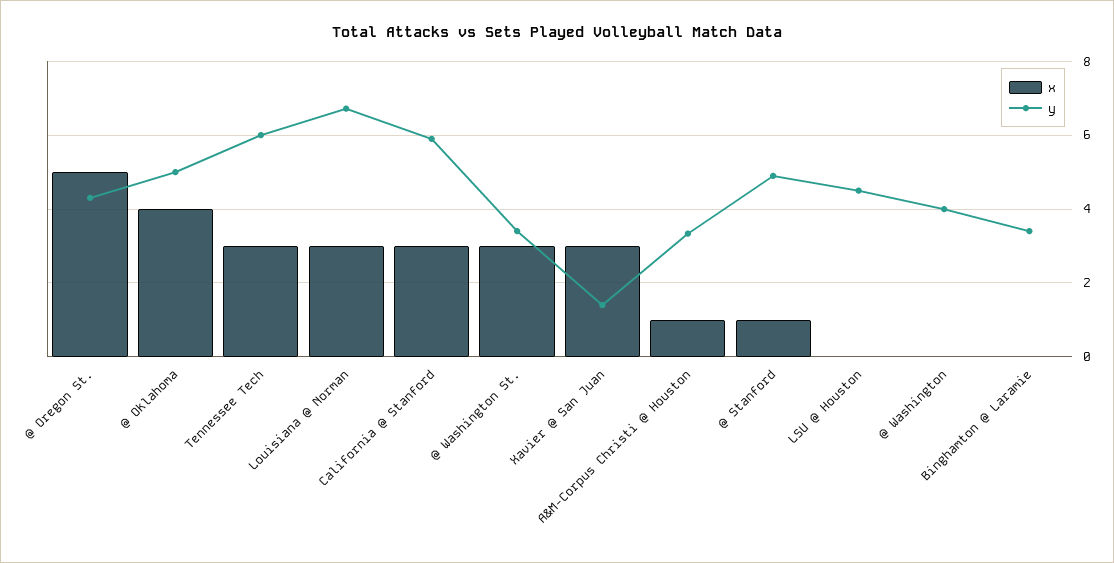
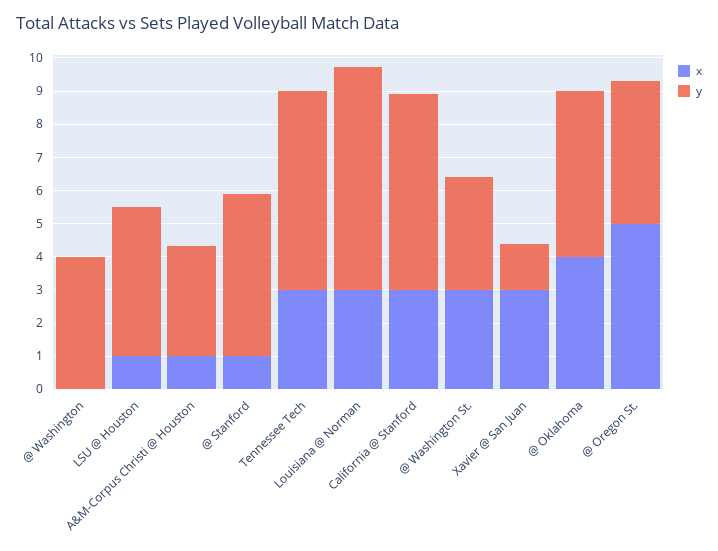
  {
    "x": {
      "@ Oregon St.": 5,
      "@ Oklahoma": 4,
      "Tennessee Tech": 3,
      "Louisiana @ Norman": 3,
      "California @ Stanford": 3,
      "@ Washington St.": 3,
      "Xavier @ San Juan": 3,
      "A&M-Corpus Christi @ Houston": 1,
      "@ Stanford": 1,
-     "LSU @ Houston": 0,
+     "LSU @ Houston": 1,
-     "@ Washington": 0,
+     "@ Washington": 0
-     "Binghamton @ Laramie": 0
    },
    "y": {
      "@ Oregon St.": 4.4,
      "@ Oklahoma": 5,
      "Tennessee Tech": 6,
      "Louisiana @ Norman": 6.8,
      "California @ Stanford": 6,
      "@ Washington St.": 3.4,
      "Xavier @ San Juan": 1.4,
      "A&M-Corpus Christi @ Houston": 3.4,
      "@ Stanford": 5,
      "LSU @ Houston": 4.6,
-     "@ Washington": 4,
+     "@ Washington": 4
-     "Binghamton @ Laramie": 3.4
    }
  }

